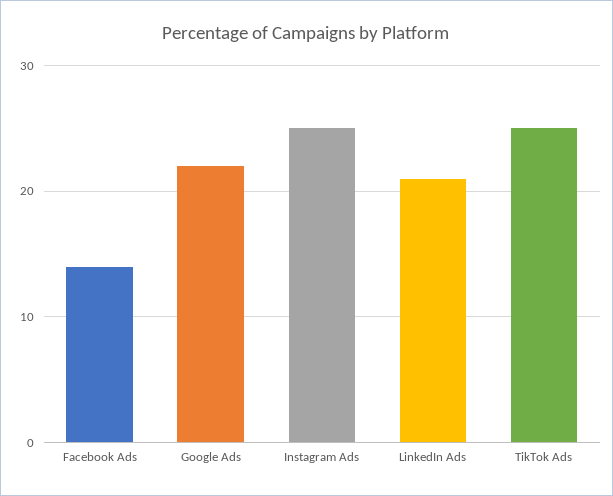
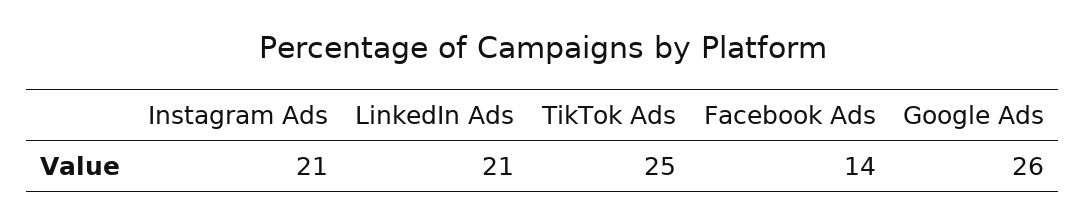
  {
    "Facebook Ads": 14,
-   "Google Ads": 22,
+   "Google Ads": 26,
-   "Instagram Ads": 25,
+   "Instagram Ads": 21,
    "LinkedIn Ads": 21,
    "TikTok Ads": 25
  }

